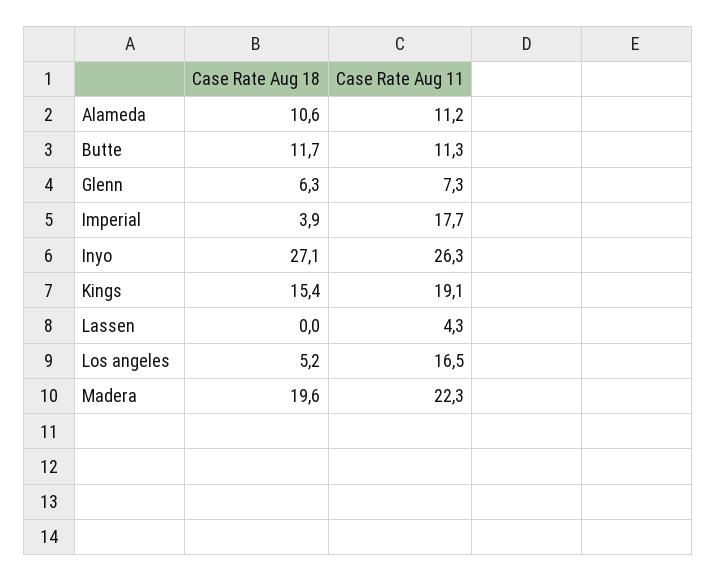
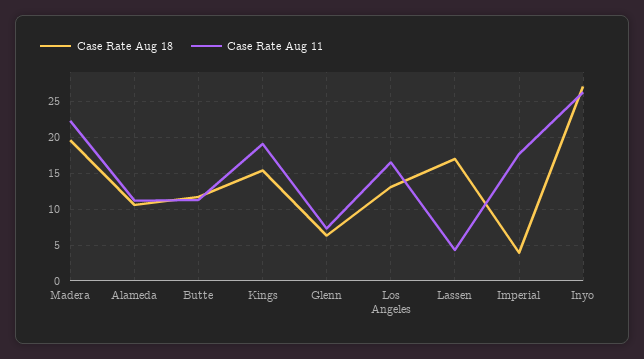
  {
    "Case Rate Aug 18": {
      "Alameda": 10.6,
      "Butte": 11.7,
      "Glenn": 6.3,
      "Imperial": 3.9,
      "Inyo": 27.1,
      "Kings": 15.4,
-     "Lassen": 0,
+     "Lassen": 17,
-     "Los angeles": 5.2,
+     "Los angeles": 13,
      "Madera": 19.6
    },
    "Case Rate Aug 11": {
      "Alameda": 11.2,
      "Butte": 11.3,
      "Glenn": 7.3,
      "Imperial": 17.7,
      "Inyo": 26.3,
      "Kings": 19.1,
      "Lassen": 4.3,
      "Los angeles": 16.5,
      "Madera": 22.3
    }
  }

